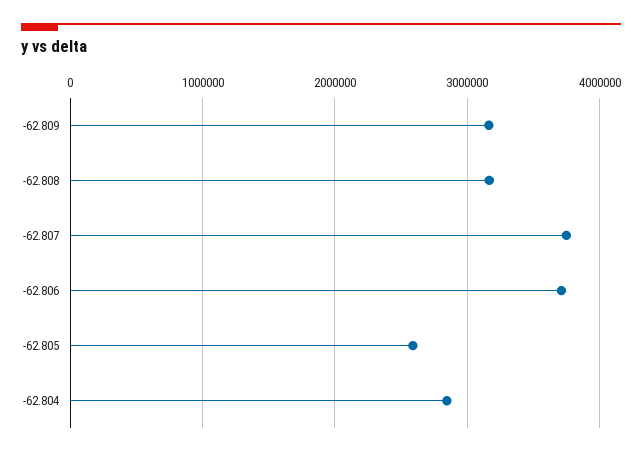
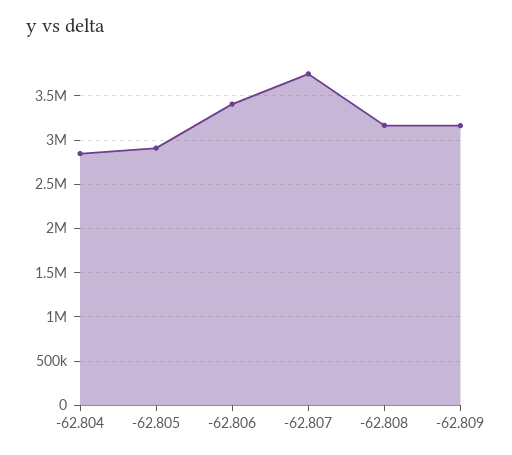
  {
    "-62.809": 3200000,
    "-62.808": 3200000,
    "-62.807": 3700000,
-   "-62.806": 3700000,
+   "-62.806": 3400000,
-   "-62.805": 2600000,
+   "-62.805": 2900000,
    "-62.804": 2800000
  }

